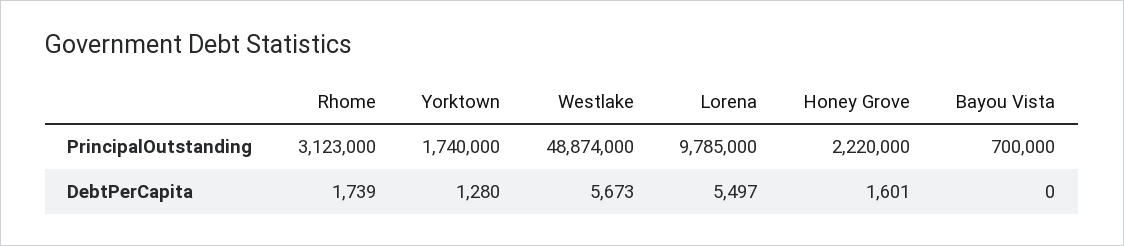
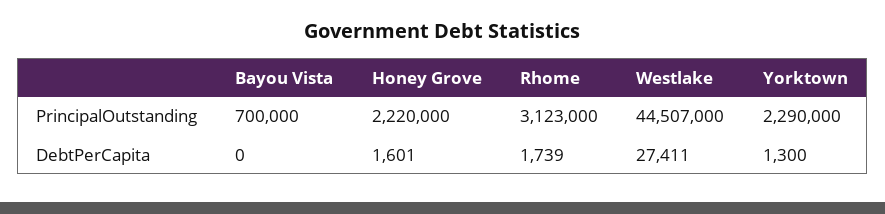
  {
    "Rhome": {
      "PrincipalOutstanding": 3123000,
      "DebtPerCapita": 1739
    },
    "Yorktown": {
-     "PrincipalOutstanding": 1740000,
+     "PrincipalOutstanding": 2290000,
-     "DebtPerCapita": 1280
+     "DebtPerCapita": 1300
    },
    "Westlake": {
-     "PrincipalOutstanding": 48874000,
+     "PrincipalOutstanding": 44507000,
-     "DebtPerCapita": 5673
+     "DebtPerCapita": 27411
    },
-   "Lorena": {
-     "PrincipalOutstanding": 9785000,
-     "DebtPerCapita": 5497
-   },
    "Honey Grove": {
      "PrincipalOutstanding": 2220000,
      "DebtPerCapita": 1601
    },
    "Bayou Vista": {
      "PrincipalOutstanding": 700000,
      "DebtPerCapita": 0
    }
  }

